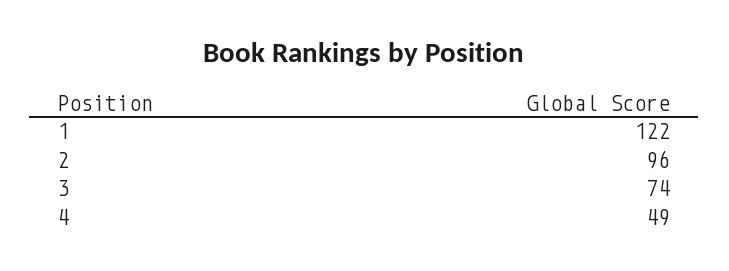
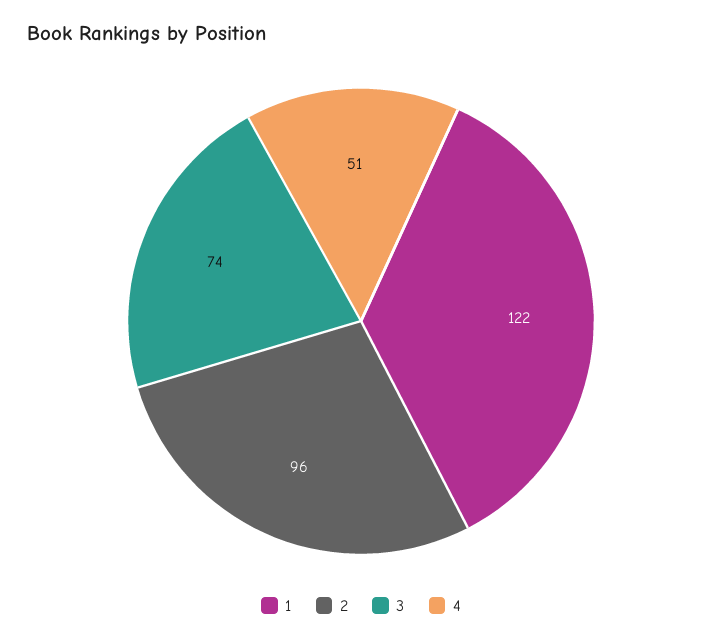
  {
    "1": 122,
    "2": 96,
    "3": 74,
-   "4": 49
+   "4": 51
  }

